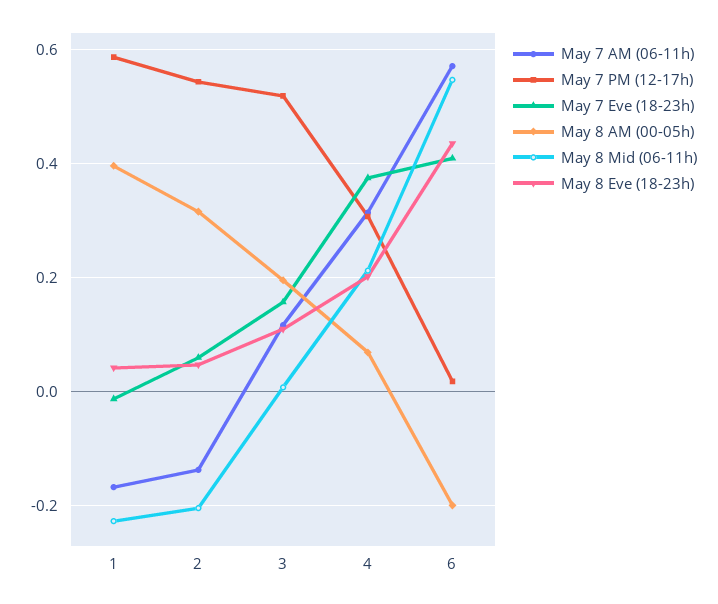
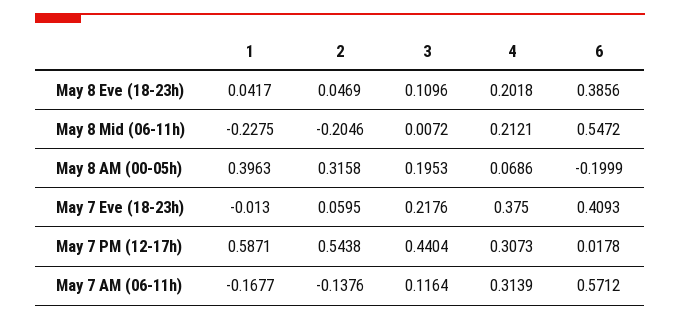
  {
    "May 7 AM (06-11h)": {
      "1": -0.1677,
      "2": -0.1376,
      "3": 0.1164,
      "4": 0.3139,
      "6": 0.5712
    },
    "May 7 PM (12-17h)": {
      "1": 0.5871,
      "2": 0.5438,
-     "3": 0.52,
+     "3": 0.4404,
      "4": 0.3073,
      "6": 0.0178
    },
    "May 7 Eve (18-23h)": {
      "1": -0.013,
      "2": 0.0595,
-     "3": 0.16,
+     "3": 0.2176,
      "4": 0.375,
      "6": 0.4093
    },
    "May 8 AM (00-05h)": {
      "1": 0.3963,
      "2": 0.3158,
      "3": 0.1953,
      "4": 0.0686,
      "6": -0.1999
    },
    "May 8 Mid (06-11h)": {
      "1": -0.2275,
      "2": -0.2046,
      "3": 0.0072,
      "4": 0.2121,
      "6": 0.5472
    },
    "May 8 Eve (18-23h)": {
      "1": 0.0417,
      "2": 0.0469,
      "3": 0.1096,
      "4": 0.2018,
-     "6": 0.44
+     "6": 0.3856
    }
  }

